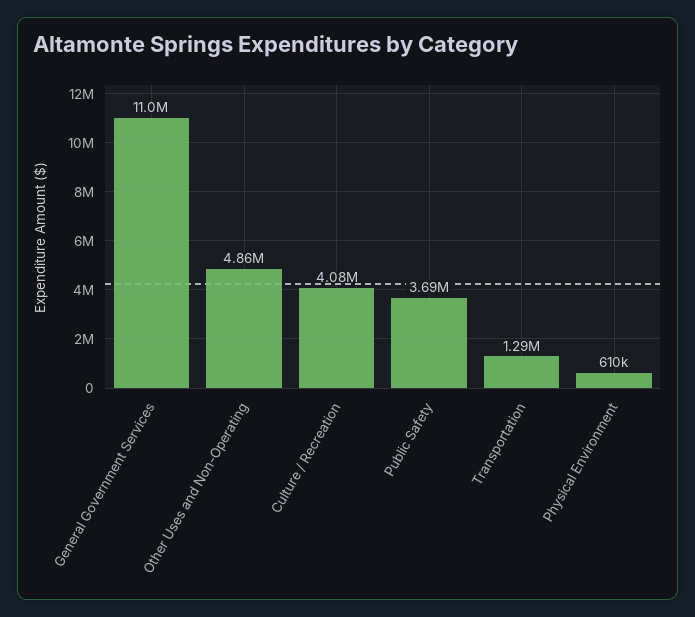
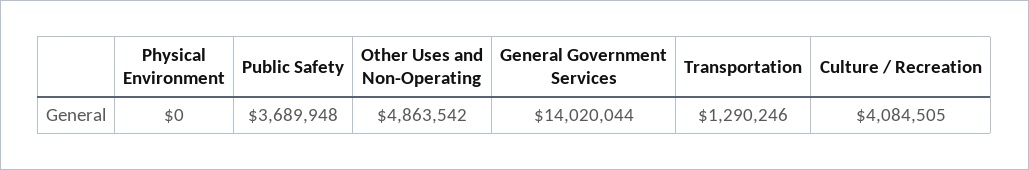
  {
-   "General Government Services": 11000000,
+   "General Government Services": 14020044,
    "Other Uses and Non-Operating": 4863542,
    "Culture / Recreation": 4084505,
    "Public Safety": 3689948,
    "Transportation": 1290246,
-   "Physical Environment": 610000
+   "Physical Environment": 0
  }

